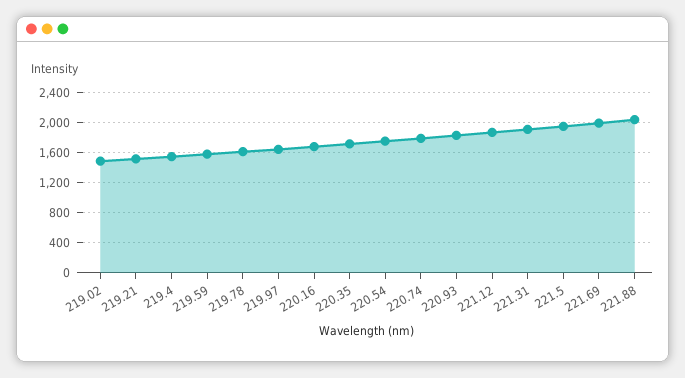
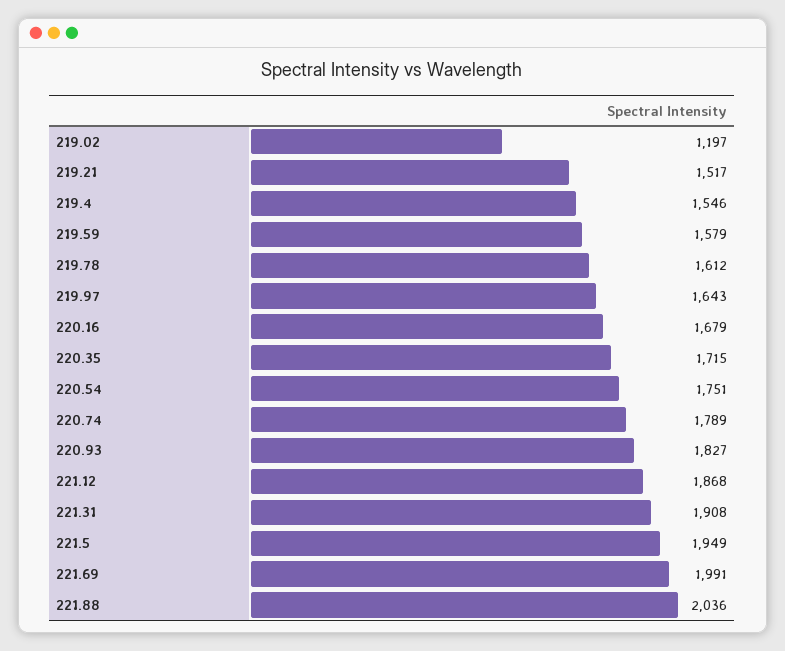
  {
-   "219.02": 1500,
+   "219.02": 1197,
    "219.21": 1517,
    "219.4": 1546,
    "219.59": 1579,
    "219.78": 1612,
    "219.97": 1643,
    "220.16": 1679,
    "220.35": 1715,
    "220.54": 1751,
    "220.74": 1789,
    "220.93": 1827,
    "221.12": 1868,
    "221.31": 1908,
    "221.5": 1949,
    "221.69": 1991,
    "221.88": 2036
  }

